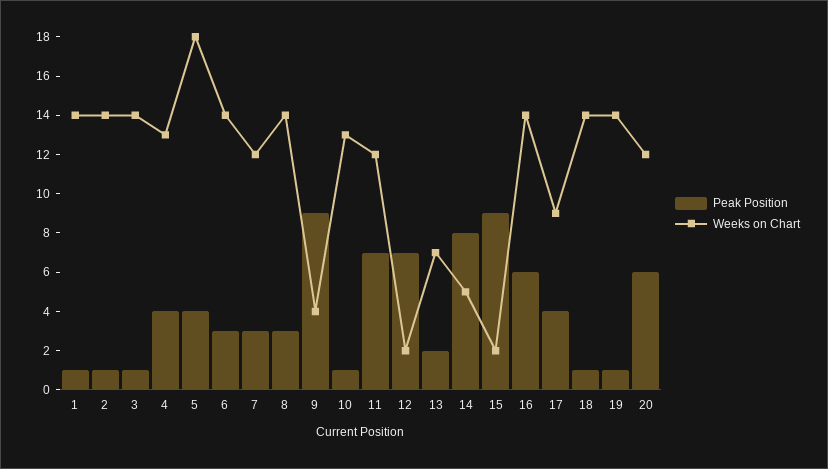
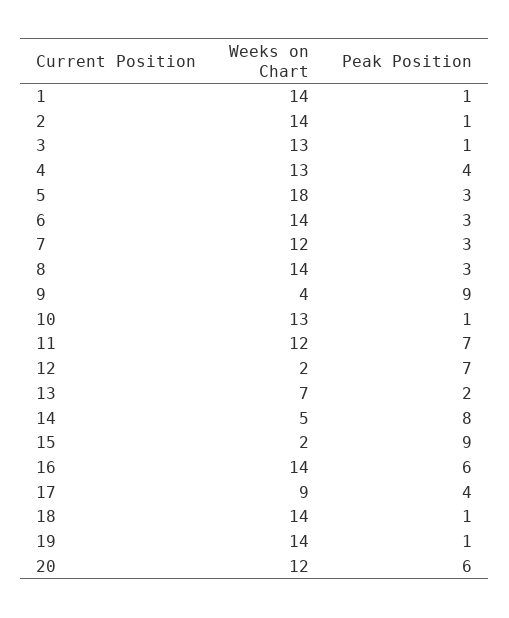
  {
    "Peak Position": {
      "1": 1,
      "2": 1,
      "3": 1,
      "4": 4,
-     "5": 4,
+     "5": 3,
      "6": 3,
      "7": 3,
      "8": 3,
      "9": 9,
      "10": 1,
      "11": 7,
      "12": 7,
      "13": 2,
      "14": 8,
      "15": 9,
      "16": 6,
      "17": 4,
      "18": 1,
      "19": 1,
      "20": 6
    },
    "Weeks on Chart": {
      "1": 14,
      "2": 14,
-     "3": 14,
+     "3": 13,
      "4": 13,
      "5": 18,
      "6": 14,
      "7": 12,
      "8": 14,
      "9": 4,
      "10": 13,
      "11": 12,
      "12": 2,
      "13": 7,
      "14": 5,
      "15": 2,
      "16": 14,
      "17": 9,
      "18": 14,
      "19": 14,
      "20": 12
    }
  }

